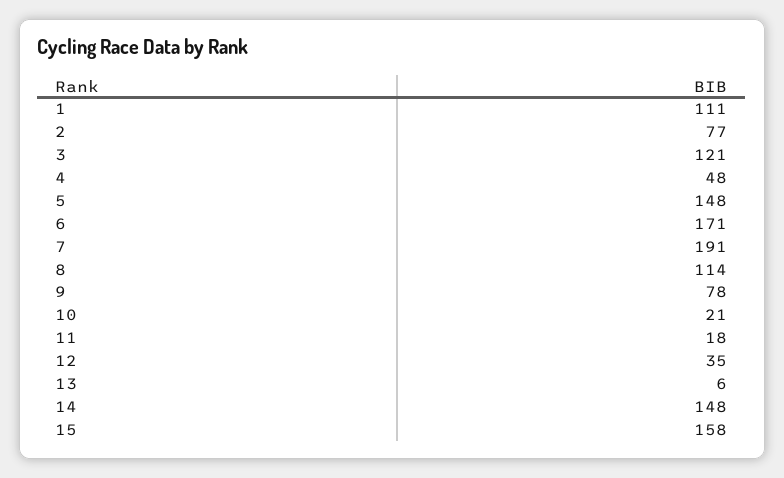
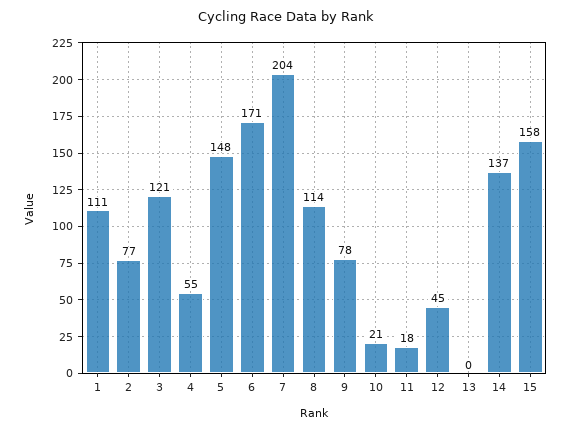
  {
    "1": 111,
    "2": 77,
    "3": 121,
-   "4": 48,
+   "4": 55,
    "5": 148,
    "6": 171,
-   "7": 191,
+   "7": 204,
    "8": 114,
    "9": 78,
    "10": 21,
    "11": 18,
-   "12": 35,
+   "12": 45,
-   "13": 6,
+   "13": 0,
-   "14": 148,
+   "14": 137,
    "15": 158
  }

